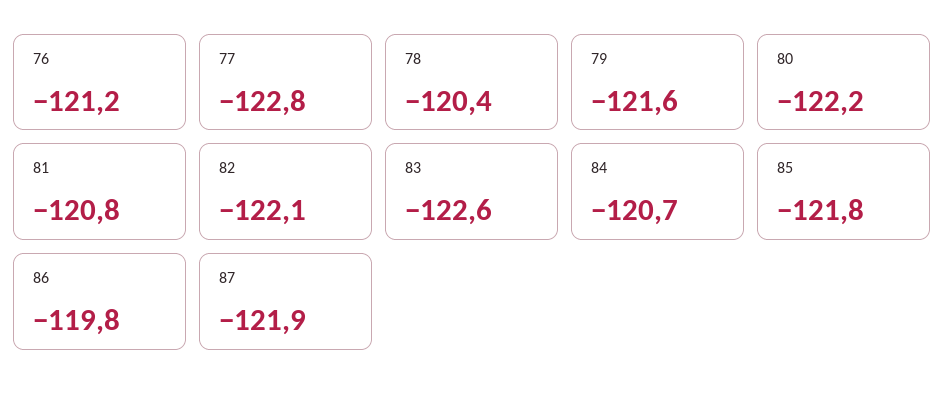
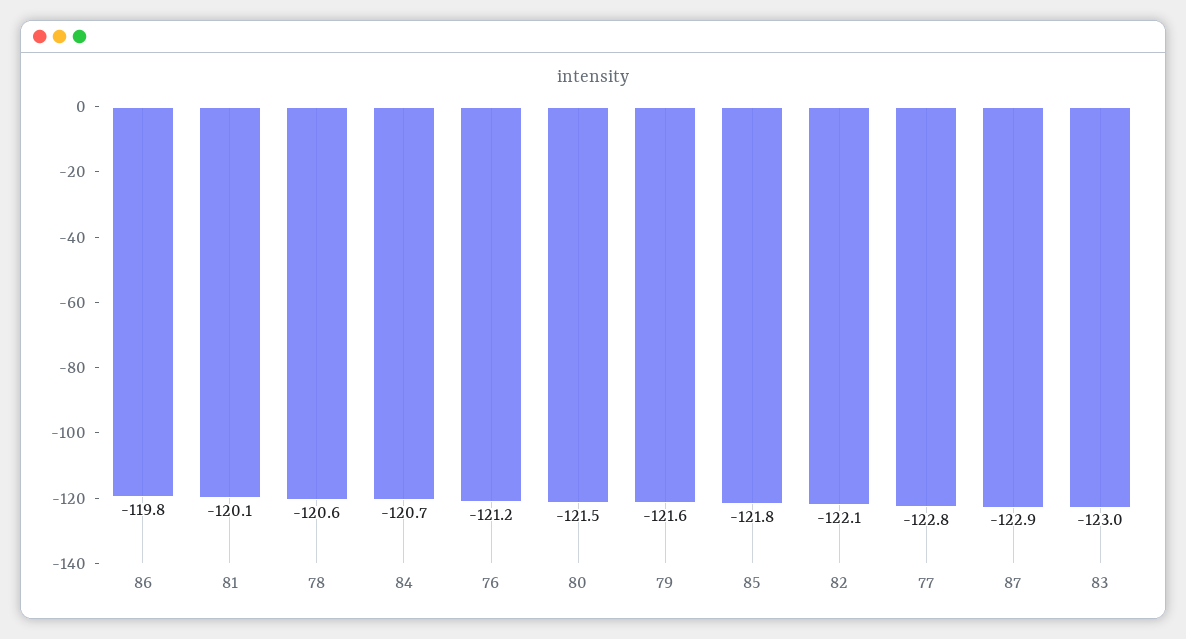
  {
    "76": -121.2,
    "77": -122.8,
-   "78": -120.4,
+   "78": -120.6,
    "79": -121.6,
-   "80": -122.2,
+   "80": -121.5,
-   "81": -120.8,
+   "81": -120.1,
    "82": -122.1,
-   "83": -122.6,
+   "83": -123,
    "84": -120.7,
    "85": -121.8,
    "86": -119.8,
-   "87": -121.9
+   "87": -122.9
  }

